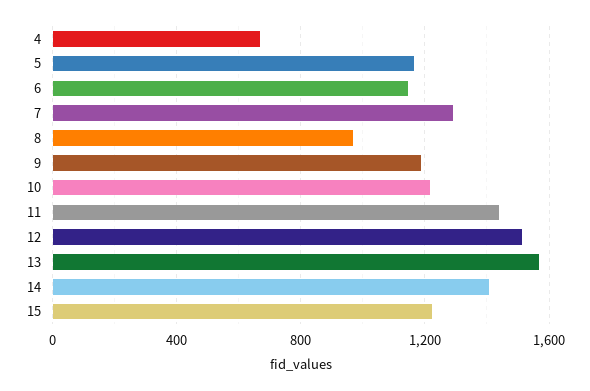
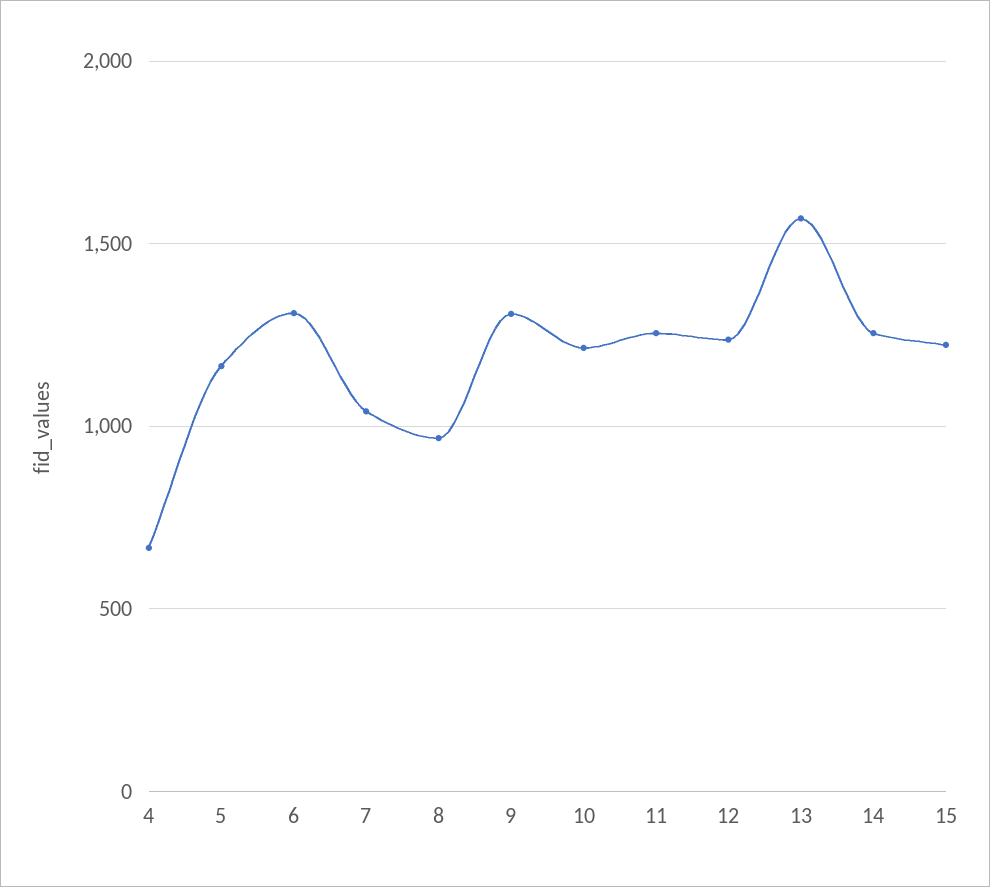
  {
    "4": 650,
    "5": 1150,
-   "6": 1150,
+   "6": 1300,
-   "7": 1300,
+   "7": 1050,
    "8": 950,
-   "9": 1200,
+   "9": 1300,
    "10": 1200,
-   "11": 1450,
+   "11": 1250,
-   "12": 1500,
+   "12": 1250,
    "13": 1550,
-   "14": 1400,
+   "14": 1250,
    "15": 1200
  }

